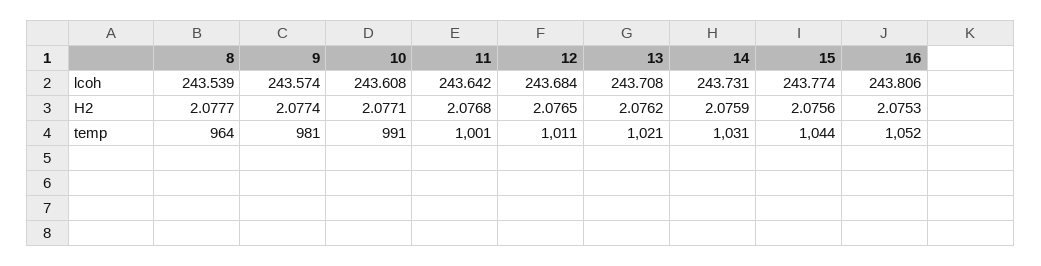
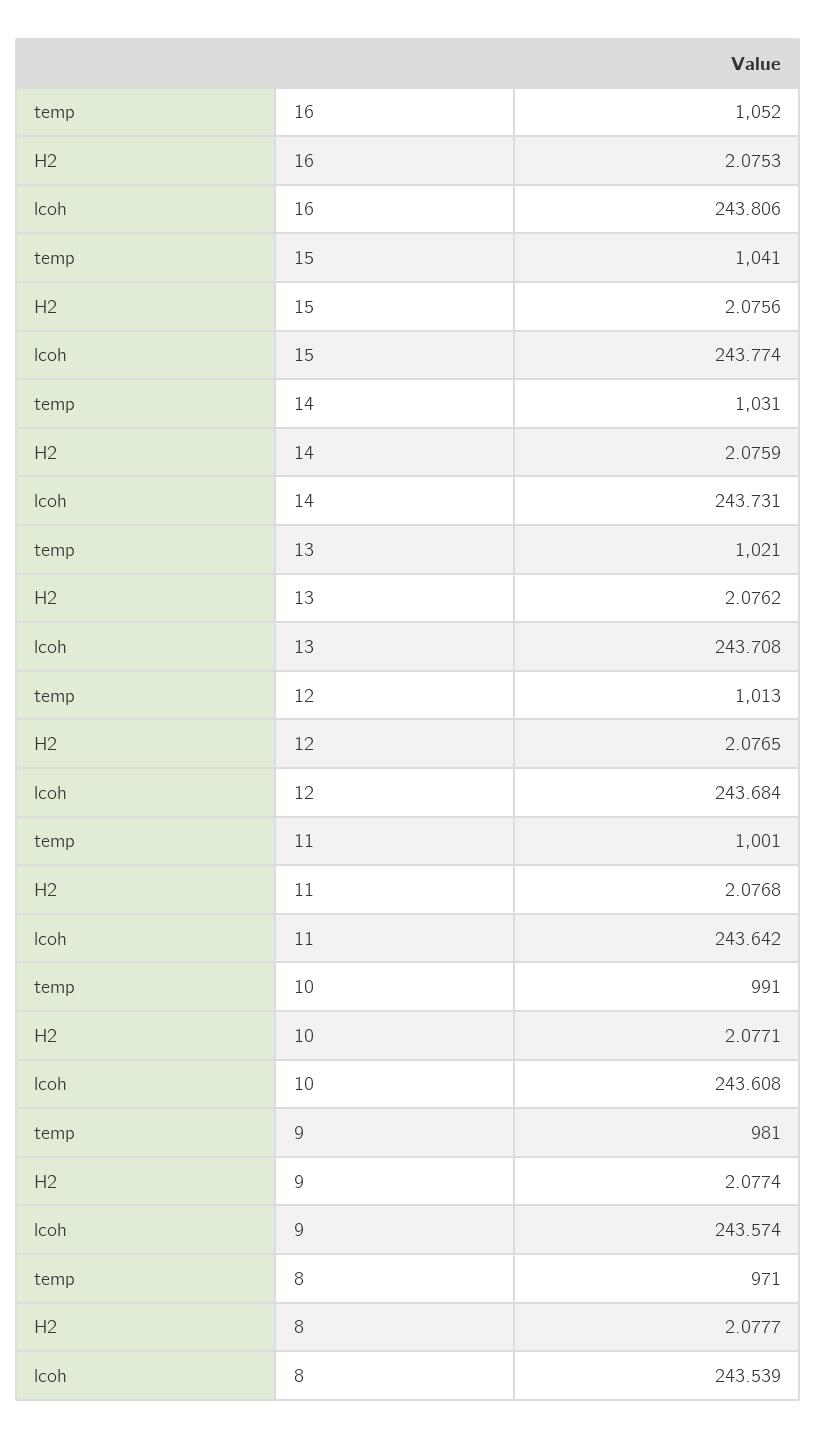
  {
    "8": {
      "lcoh": 243.539,
      "H2": 2.0777,
-     "temp": 964
+     "temp": 971
    },
    "9": {
      "lcoh": 243.574,
      "H2": 2.0774,
      "temp": 981
    },
    "10": {
      "lcoh": 243.608,
      "H2": 2.0771,
      "temp": 991
    },
    "11": {
      "lcoh": 243.642,
      "H2": 2.0768,
      "temp": 1001
    },
    "12": {
      "lcoh": 243.684,
      "H2": 2.0765,
-     "temp": 1011
+     "temp": 1013
    },
    "13": {
      "lcoh": 243.708,
      "H2": 2.0762,
      "temp": 1021
    },
    "14": {
      "lcoh": 243.731,
      "H2": 2.0759,
      "temp": 1031
    },
    "15": {
      "lcoh": 243.774,
      "H2": 2.0756,
-     "temp": 1044
+     "temp": 1041
    },
    "16": {
      "lcoh": 243.806,
      "H2": 2.0753,
      "temp": 1052
    }
  }

